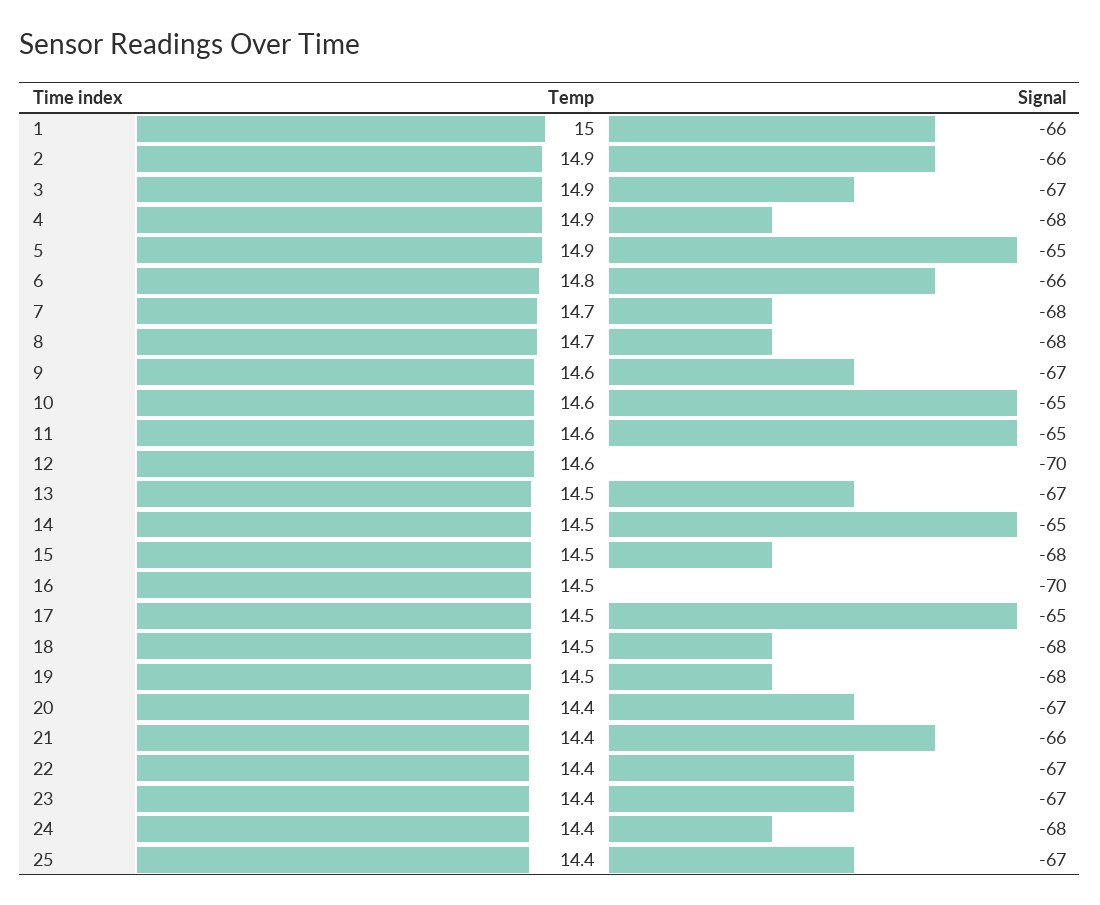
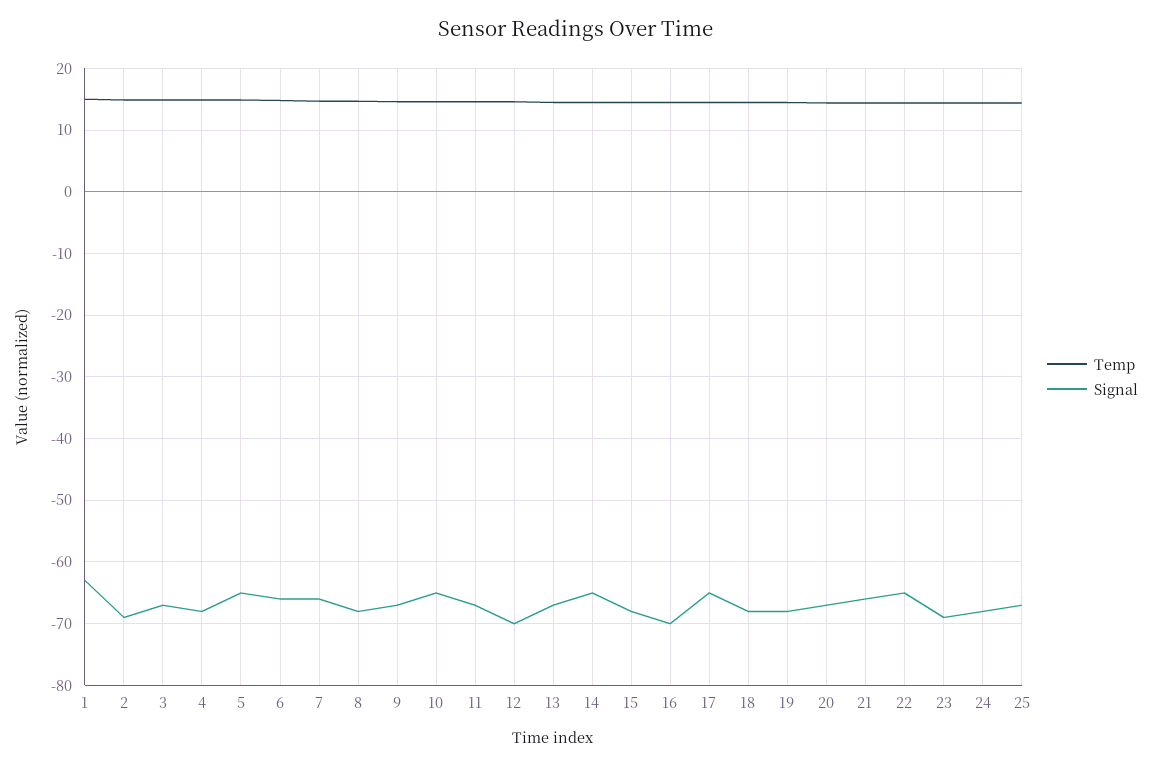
  {
    "Temp": {
      "1": 15,
      "2": 14.9,
      "3": 14.9,
      "4": 14.9,
      "5": 14.9,
      "6": 14.8,
      "7": 14.7,
      "8": 14.7,
      "9": 14.6,
      "10": 14.6,
      "11": 14.6,
      "12": 14.6,
      "13": 14.5,
      "14": 14.5,
      "15": 14.5,
      "16": 14.5,
      "17": 14.5,
      "18": 14.5,
      "19": 14.5,
      "20": 14.4,
      "21": 14.4,
      "22": 14.4,
      "23": 14.4,
      "24": 14.4,
      "25": 14.4
    },
    "Signal": {
-     "1": -66,
+     "1": -63,
-     "2": -66,
+     "2": -69,
      "3": -67,
      "4": -68,
      "5": -65,
      "6": -66,
-     "7": -68,
+     "7": -66,
      "8": -68,
      "9": -67,
      "10": -65,
-     "11": -65,
+     "11": -67,
      "12": -70,
      "13": -67,
      "14": -65,
      "15": -68,
      "16": -70,
      "17": -65,
      "18": -68,
      "19": -68,
      "20": -67,
      "21": -66,
-     "22": -67,
+     "22": -65,
-     "23": -67,
+     "23": -69,
      "24": -68,
      "25": -67
    }
  }

